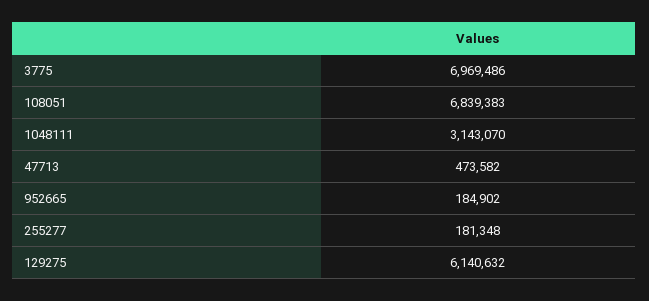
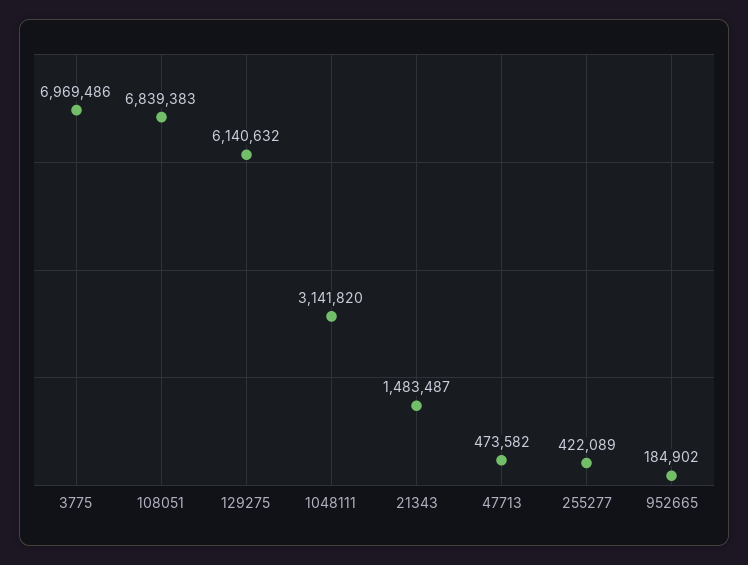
  {
    "3775": 6969486,
    "108051": 6839383,
-   "1048111": 3143070,
+   "1048111": 3141820,
    "47713": 473582,
    "952665": 184902,
-   "255277": 181348,
+   "255277": 422089,
-   "129275": 6140632
+   "129275": 6140632,
+   "21343": 1483487
  }

